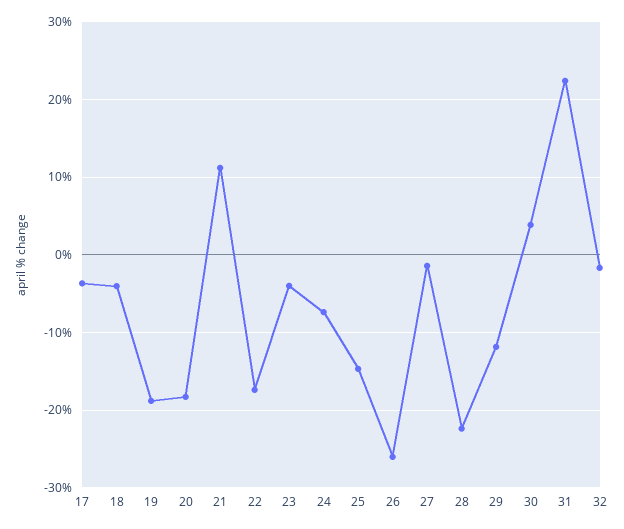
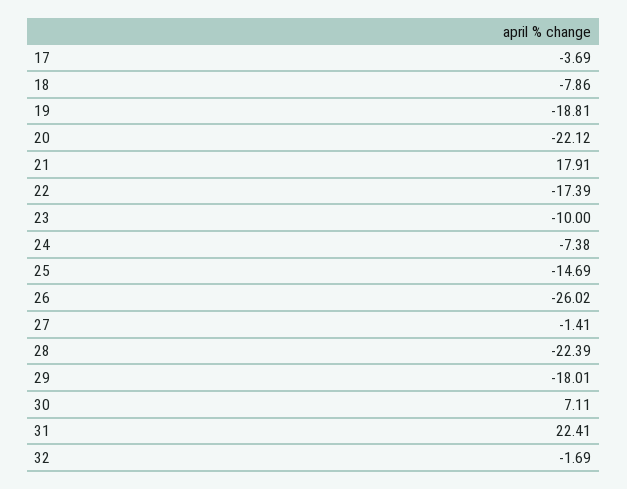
  {
    "17": -3.69,
-   "18": -4,
+   "18": -7.86,
    "19": -18.81,
-   "20": -18,
+   "20": -22.12,
-   "21": 11,
+   "21": 17.91,
    "22": -17.39,
-   "23": -4,
+   "23": -10,
    "24": -7.38,
    "25": -14.69,
    "26": -26.02,
    "27": -1.41,
    "28": -22.39,
-   "29": -12,
+   "29": -18.01,
-   "30": 4,
+   "30": 7.11,
    "31": 22.41,
    "32": -1.69
  }

